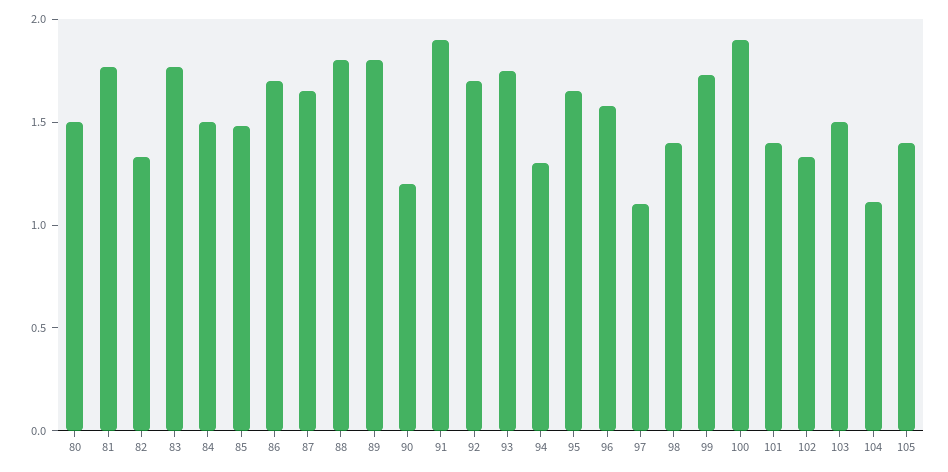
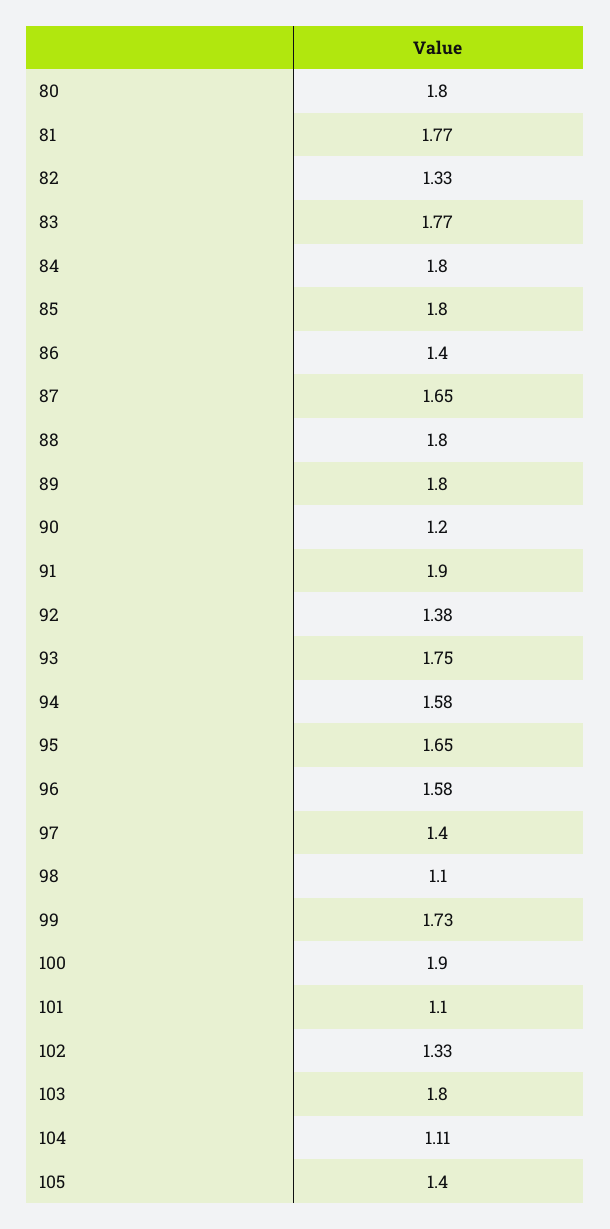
  {
-   "80": 1.5,
+   "80": 1.8,
    "81": 1.77,
    "82": 1.33,
    "83": 1.77,
-   "84": 1.5,
+   "84": 1.8,
-   "85": 1.5,
+   "85": 1.8,
-   "86": 1.7,
+   "86": 1.4,
    "87": 1.65,
    "88": 1.8,
    "89": 1.8,
    "90": 1.2,
    "91": 1.9,
-   "92": 1.7,
+   "92": 1.38,
    "93": 1.75,
-   "94": 1.3,
+   "94": 1.58,
    "95": 1.65,
    "96": 1.58,
-   "97": 1.1,
+   "97": 1.4,
-   "98": 1.4,
+   "98": 1.1,
    "99": 1.73,
    "100": 1.9,
-   "101": 1.4,
+   "101": 1.1,
    "102": 1.33,
-   "103": 1.5,
+   "103": 1.8,
    "104": 1.11,
    "105": 1.4
  }

